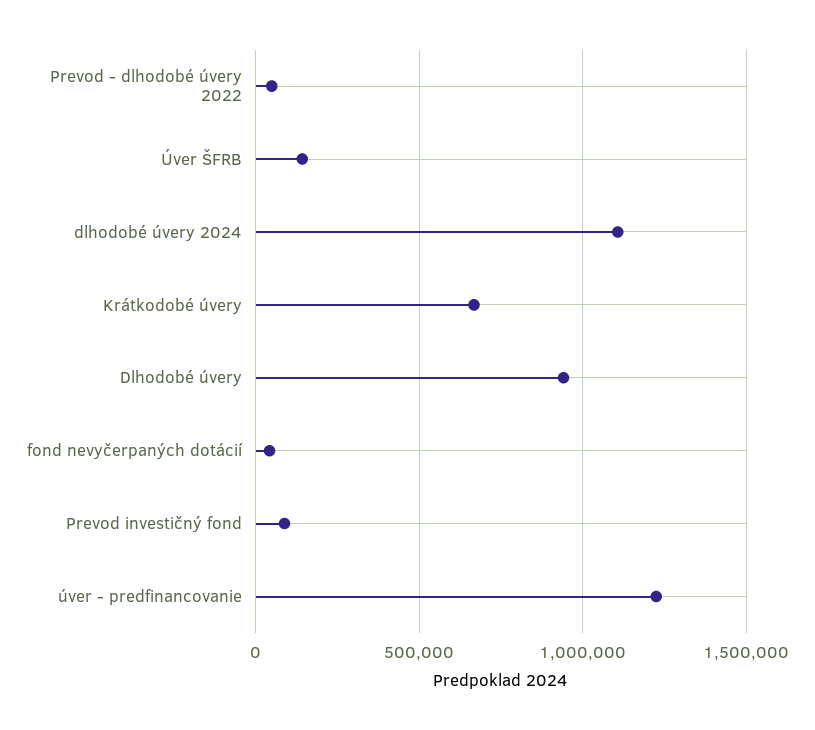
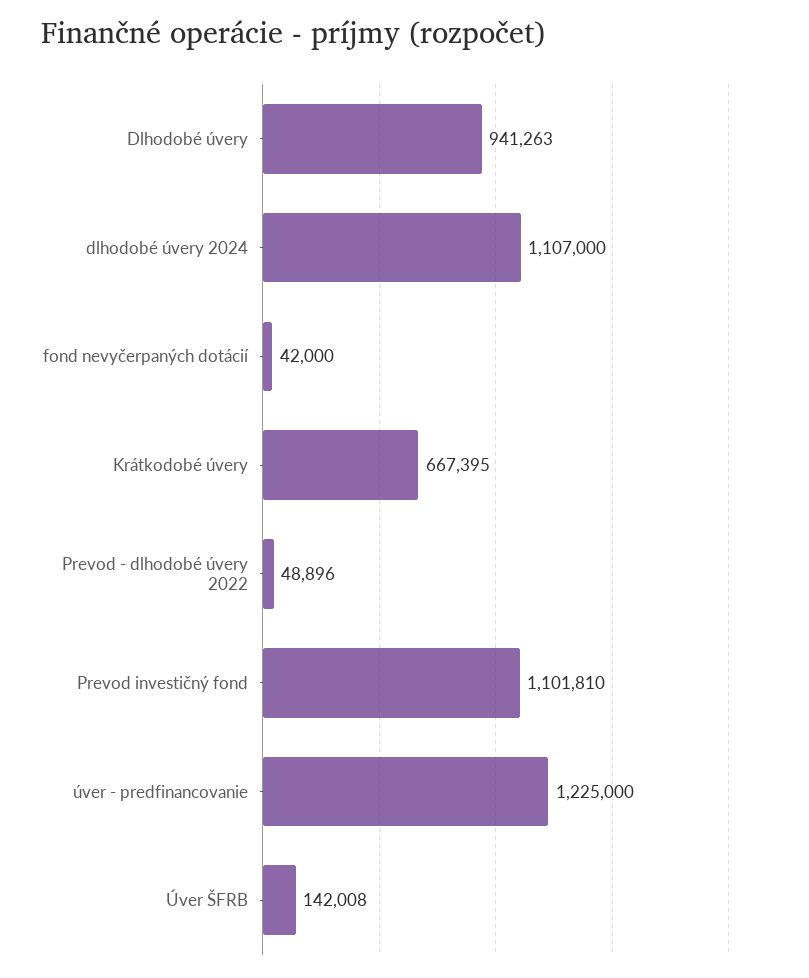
  {
    "Prevod - dlhodobé úvery 2022": 48896,
    "Úver ŠFRB": 142008,
    "dlhodobé úvery 2024": 1107000,
    "Krátkodobé úvery": 667395,
    "Dlhodobé úvery": 941263,
    "fond nevyčerpaných dotácií": 42000,
-   "Prevod investičný fond": 100000,
+   "Prevod investičný fond": 1101810,
    "úver - predfinancovanie": 1225000
  }

